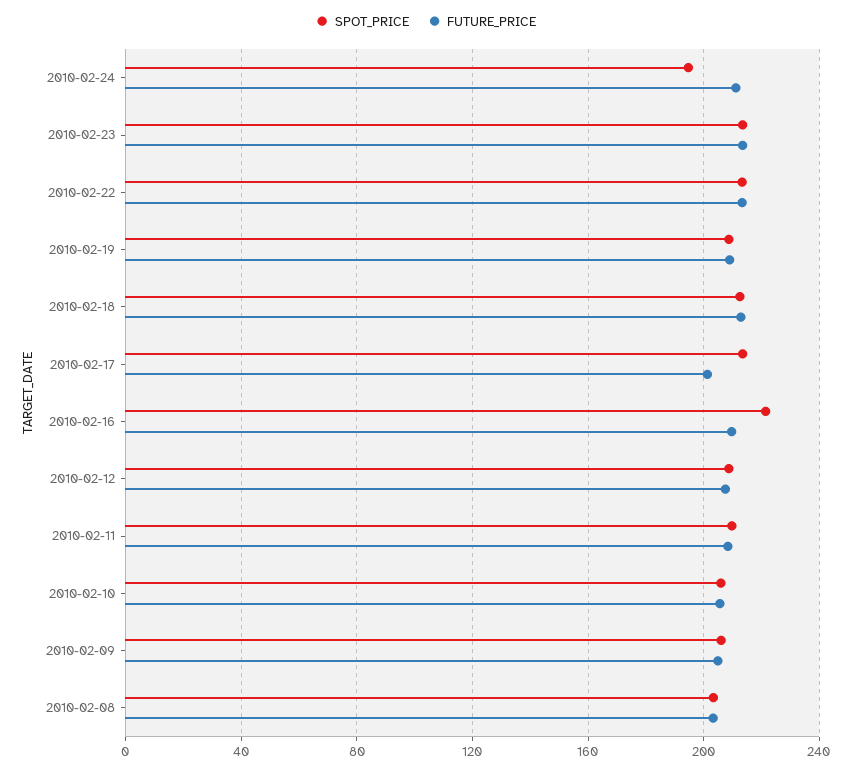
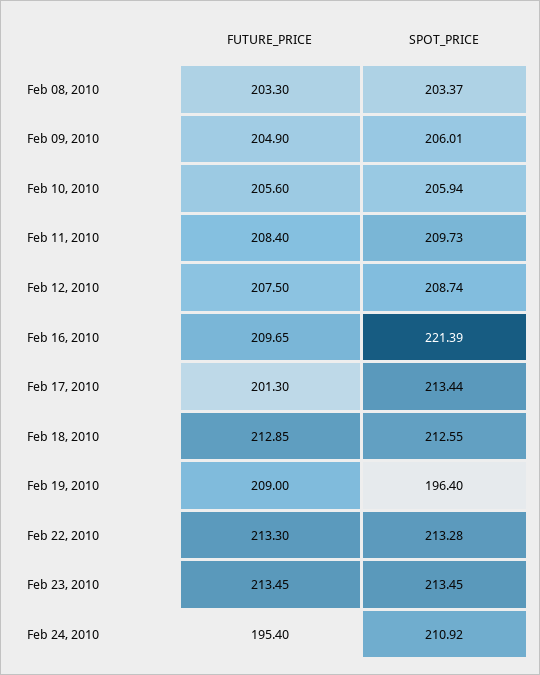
  {
    "SPOT_PRICE": {
-     "2010-02-24": 195,
+     "2010-02-24": 210.92,
      "2010-02-23": 213.45,
      "2010-02-22": 213.28,
-     "2010-02-19": 210,
+     "2010-02-19": 196.4,
      "2010-02-18": 212.55,
      "2010-02-17": 213.44,
      "2010-02-16": 221.39,
      "2010-02-12": 208.74,
      "2010-02-11": 209.73,
      "2010-02-10": 205.94,
      "2010-02-09": 206.01,
      "2010-02-08": 203.37
    },
    "FUTURE_PRICE": {
-     "2010-02-24": 210,
+     "2010-02-24": 195.4,
      "2010-02-23": 213.45,
      "2010-02-22": 213.3,
      "2010-02-19": 209,
      "2010-02-18": 212.85,
      "2010-02-17": 201.3,
      "2010-02-16": 209.65,
      "2010-02-12": 207.5,
      "2010-02-11": 208.4,
      "2010-02-10": 205.6,
      "2010-02-09": 204.9,
      "2010-02-08": 203.3
    }
  }

